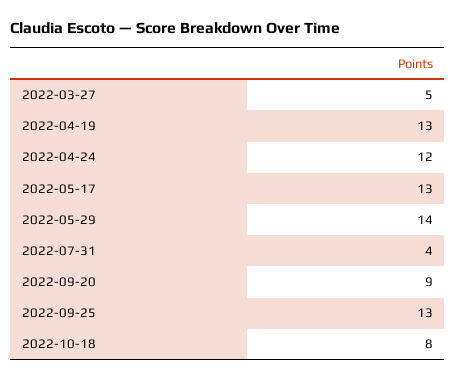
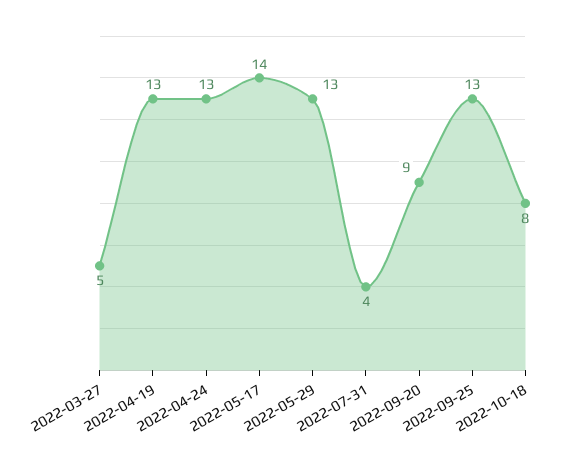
  {
    "2022-03-27": 5,
    "2022-04-19": 13,
-   "2022-04-24": 12,
+   "2022-04-24": 13,
-   "2022-05-17": 13,
+   "2022-05-17": 14,
-   "2022-05-29": 14,
+   "2022-05-29": 13,
    "2022-07-31": 4,
    "2022-09-20": 9,
    "2022-09-25": 13,
    "2022-10-18": 8
  }

